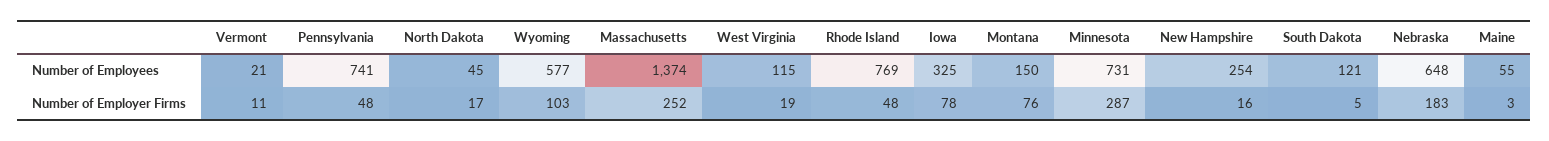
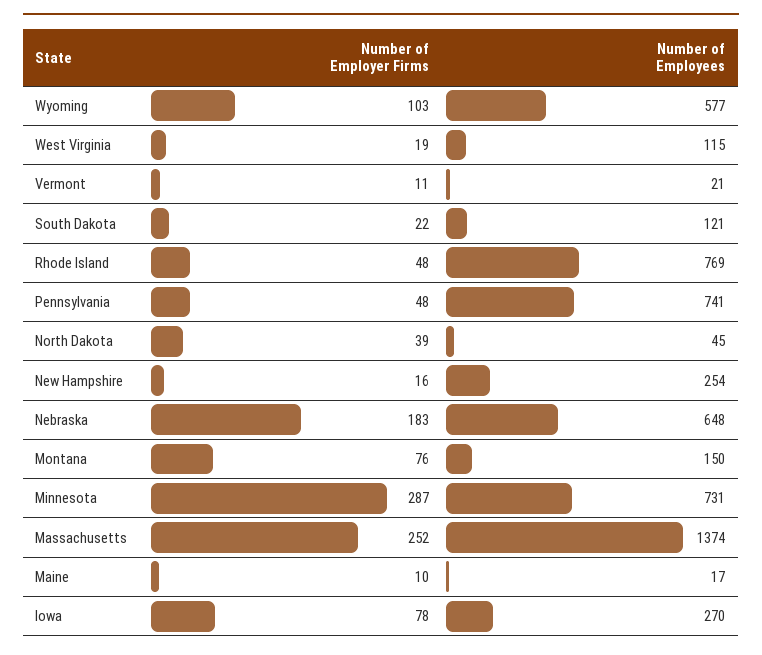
  {
    "Vermont": {
      "Number of Employees": 21,
      "Number of Employer Firms": 11
    },
    "Pennsylvania": {
      "Number of Employees": 741,
      "Number of Employer Firms": 48
    },
    "North Dakota": {
      "Number of Employees": 45,
-     "Number of Employer Firms": 17
+     "Number of Employer Firms": 39
    },
    "Wyoming": {
      "Number of Employees": 577,
      "Number of Employer Firms": 103
    },
    "Massachusetts": {
      "Number of Employees": 1374,
      "Number of Employer Firms": 252
    },
    "West Virginia": {
      "Number of Employees": 115,
      "Number of Employer Firms": 19
    },
    "Rhode Island": {
      "Number of Employees": 769,
      "Number of Employer Firms": 48
    },
    "Iowa": {
-     "Number of Employees": 325,
+     "Number of Employees": 270,
      "Number of Employer Firms": 78
    },
    "Montana": {
      "Number of Employees": 150,
      "Number of Employer Firms": 76
    },
    "Minnesota": {
      "Number of Employees": 731,
      "Number of Employer Firms": 287
    },
    "New Hampshire": {
      "Number of Employees": 254,
      "Number of Employer Firms": 16
    },
    "South Dakota": {
      "Number of Employees": 121,
-     "Number of Employer Firms": 5
+     "Number of Employer Firms": 22
    },
    "Nebraska": {
      "Number of Employees": 648,
      "Number of Employer Firms": 183
    },
    "Maine": {
-     "Number of Employees": 55,
+     "Number of Employees": 17,
-     "Number of Employer Firms": 3
+     "Number of Employer Firms": 10
    }
  }

